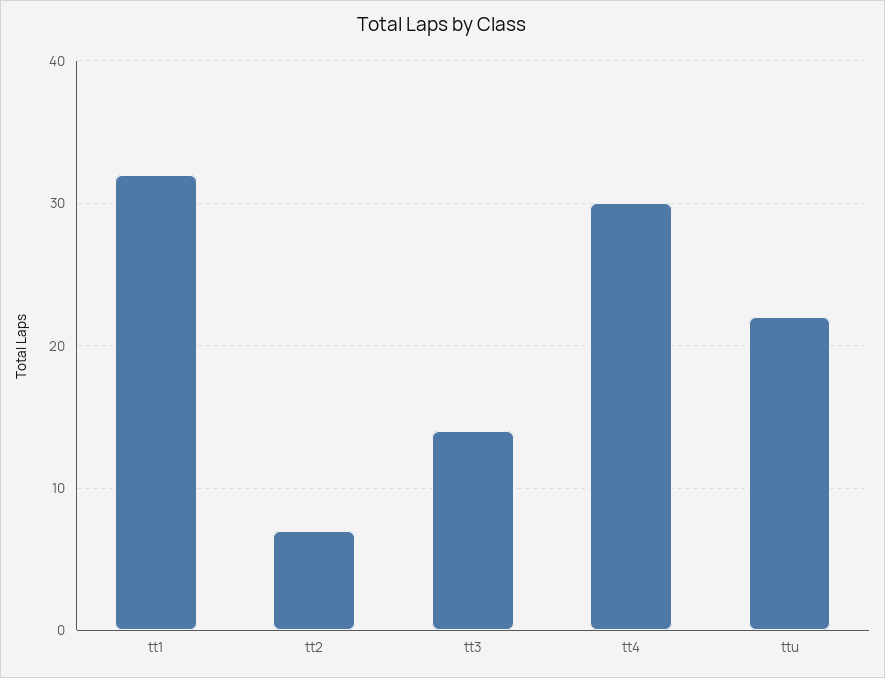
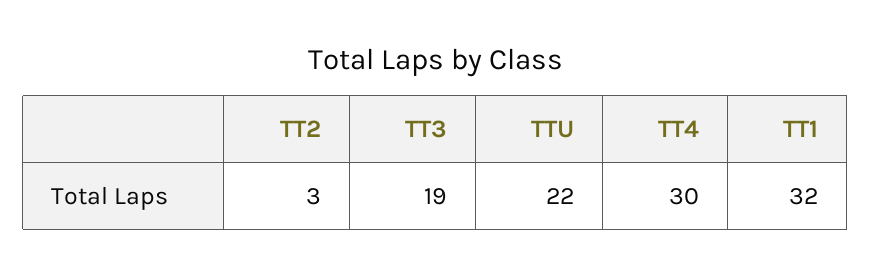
  {
    "tt1": 32,
-   "tt2": 7,
+   "tt2": 3,
-   "tt3": 14,
+   "tt3": 19,
    "tt4": 30,
    "ttu": 22
  }

